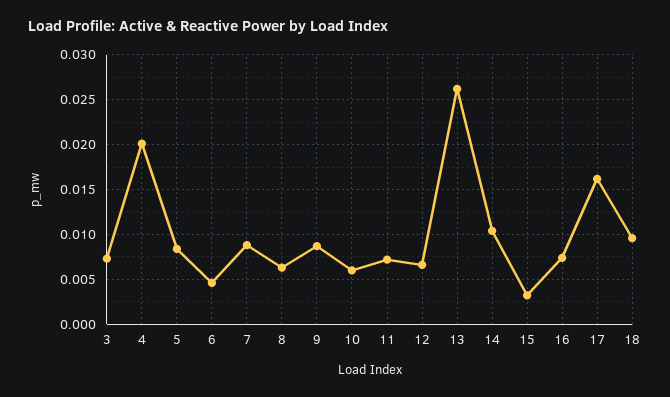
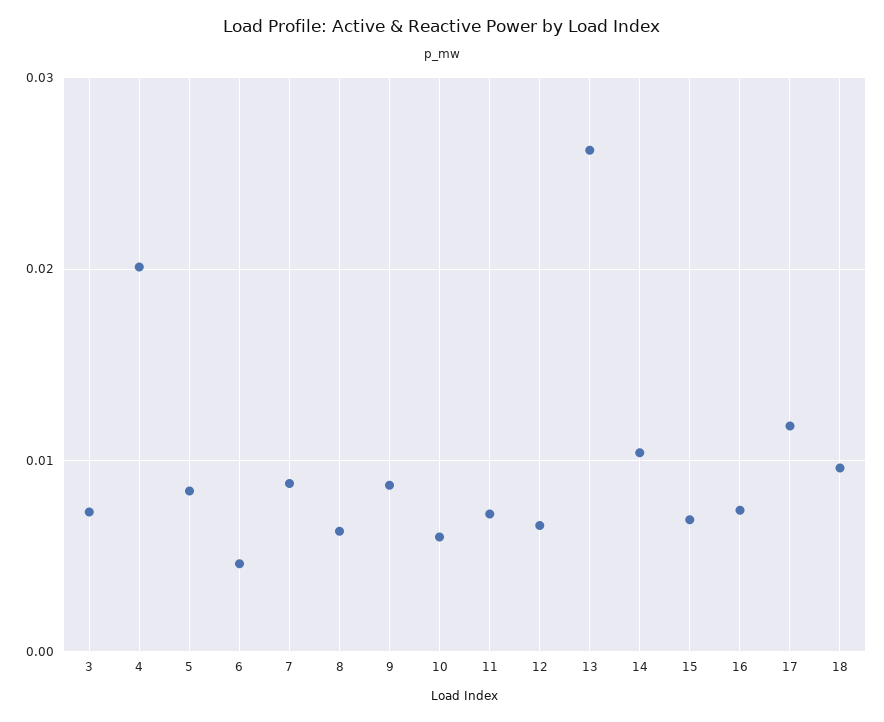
  {
    "3": 0.007,
    "4": 0.02,
    "5": 0.008,
    "6": 0.005,
    "7": 0.009,
    "8": 0.006,
    "9": 0.009,
    "10": 0.006,
    "11": 0.007,
    "12": 0.007,
    "13": 0.026,
    "14": 0.01,
-   "15": 0.003,
+   "15": 0.007,
    "16": 0.007,
-   "17": 0.016,
+   "17": 0.012,
    "18": 0.01
  }

